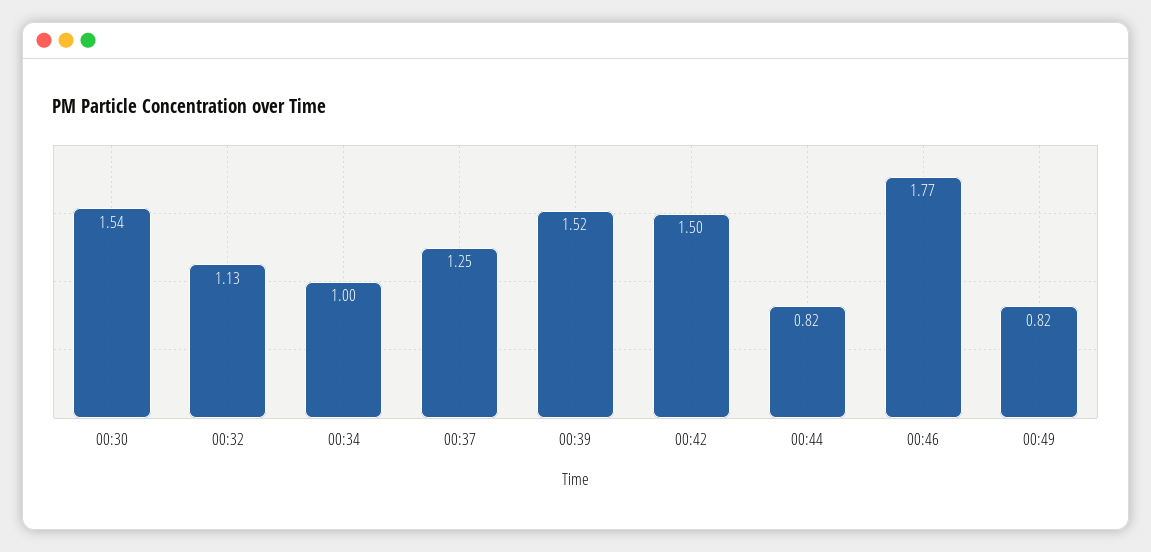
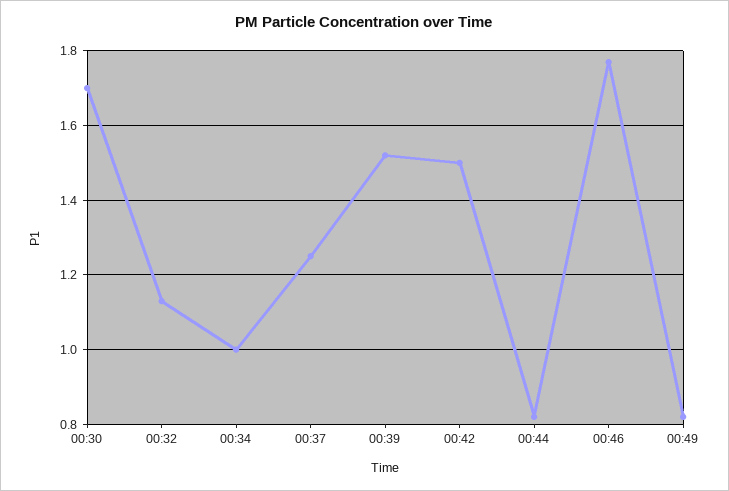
  {
-   "00:30": 1.54,
+   "00:30": 1.7,
    "00:32": 1.13,
    "00:34": 1,
    "00:37": 1.25,
    "00:39": 1.52,
    "00:42": 1.5,
    "00:44": 0.82,
    "00:46": 1.77,
    "00:49": 0.82
  }

